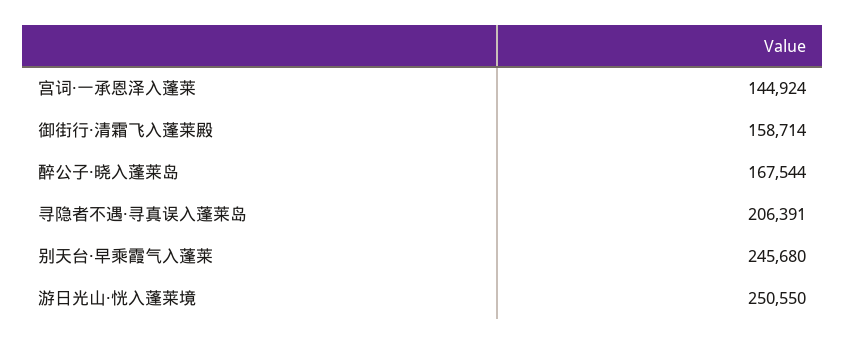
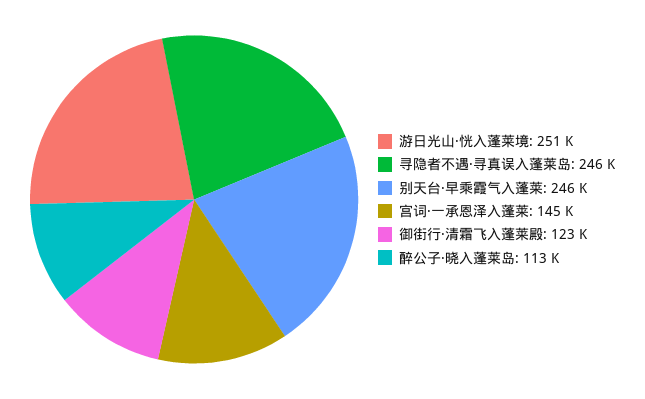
  {
    "宫词·一承恩泽入蓬莱": 144924,
-   "御街行·清霜飞入蓬莱殿": 158714,
+   "御街行·清霜飞入蓬莱殿": 123000,
-   "醉公子·晓入蓬莱岛": 167544,
+   "醉公子·晓入蓬莱岛": 113000,
-   "寻隐者不遇·寻真误入蓬莱岛": 206391,
+   "寻隐者不遇·寻真误入蓬莱岛": 246000,
    "别天台·早乘霞气入蓬莱": 245680,
    "游日光山·恍入蓬莱境": 250550
  }

